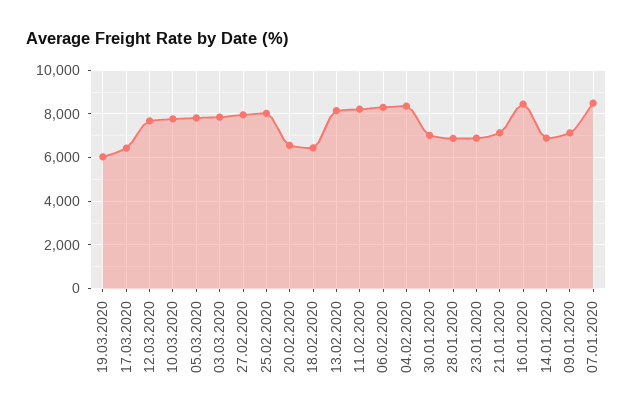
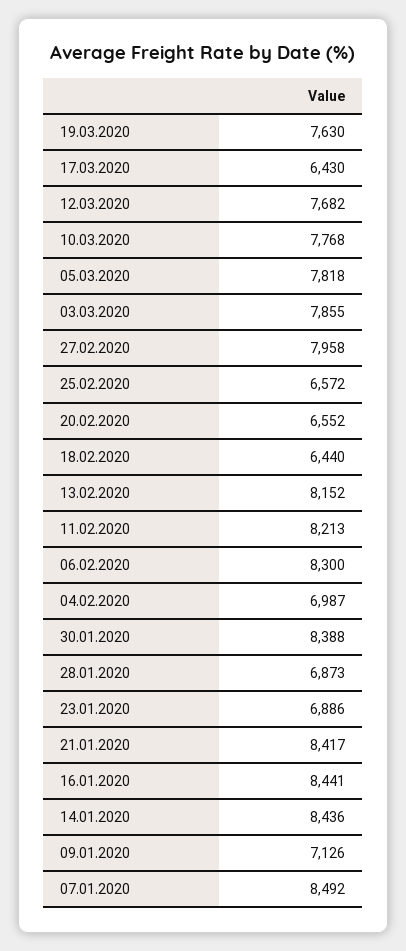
  {
-   "19.03.2020": 6000,
+   "19.03.2020": 7630,
    "17.03.2020": 6430,
    "12.03.2020": 7682,
    "10.03.2020": 7768,
    "05.03.2020": 7818,
    "03.03.2020": 7855,
    "27.02.2020": 7958,
-   "25.02.2020": 8000,
+   "25.02.2020": 6572,
    "20.02.2020": 6552,
    "18.02.2020": 6440,
    "13.02.2020": 8152,
    "11.02.2020": 8213,
    "06.02.2020": 8300,
-   "04.02.2020": 8500,
+   "04.02.2020": 6987,
-   "30.01.2020": 7000,
+   "30.01.2020": 8388,
    "28.01.2020": 6873,
    "23.01.2020": 6886,
-   "21.01.2020": 7000,
+   "21.01.2020": 8417,
    "16.01.2020": 8441,
-   "14.01.2020": 7000,
+   "14.01.2020": 8436,
    "09.01.2020": 7126,
    "07.01.2020": 8492
  }

